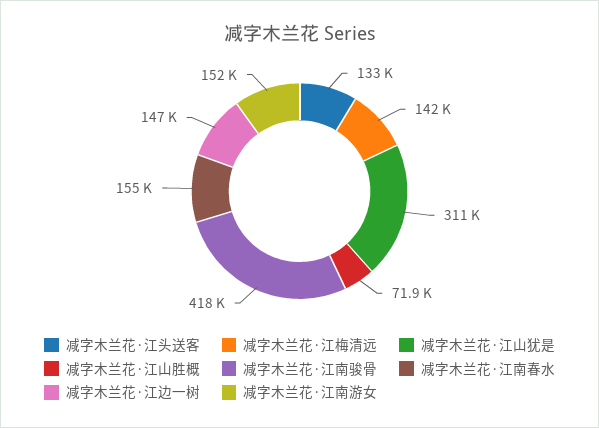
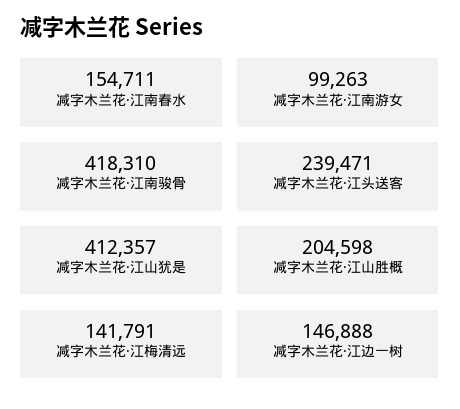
  {
-   "减字木兰花·江头送客": 133000,
+   "减字木兰花·江头送客": 239471,
    "减字木兰花·江梅清远": 141791,
-   "减字木兰花·江山犹是": 311000,
+   "减字木兰花·江山犹是": 412357,
-   "减字木兰花·江山胜概": 71900,
+   "减字木兰花·江山胜概": 204598,
    "减字木兰花·江南骏骨": 418310,
    "减字木兰花·江南春水": 154711,
    "减字木兰花·江边一树": 146888,
-   "减字木兰花·江南游女": 152000
+   "减字木兰花·江南游女": 99263
  }

